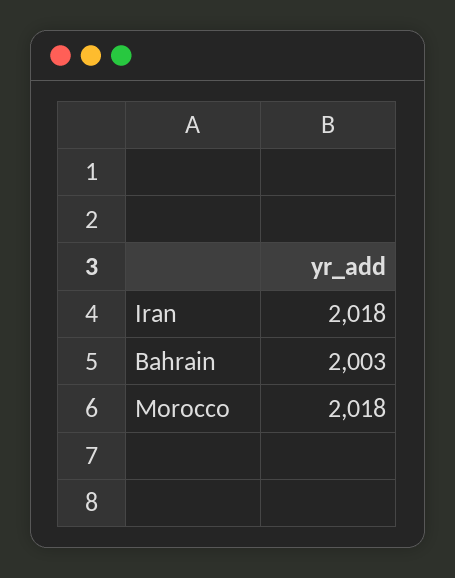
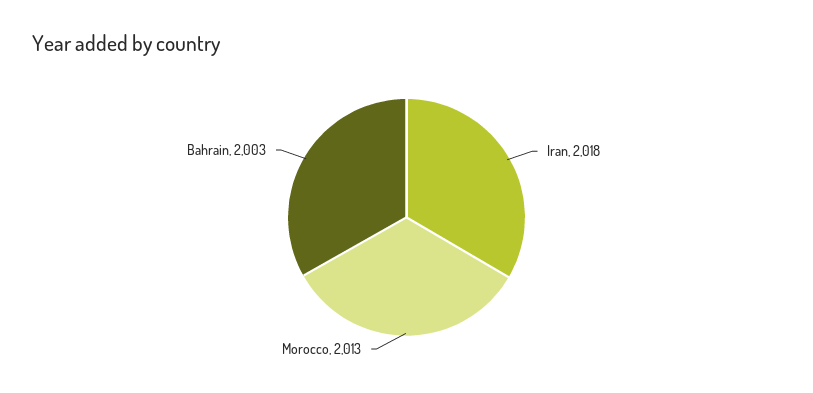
  {
    "Iran": 2018,
    "Bahrain": 2003,
-   "Morocco": 2018
+   "Morocco": 2013
  }

